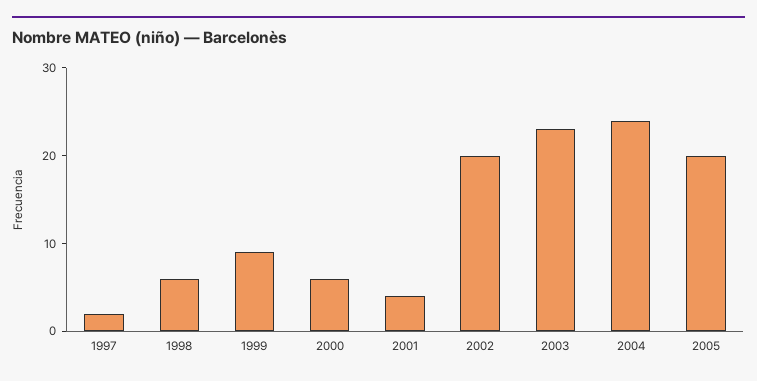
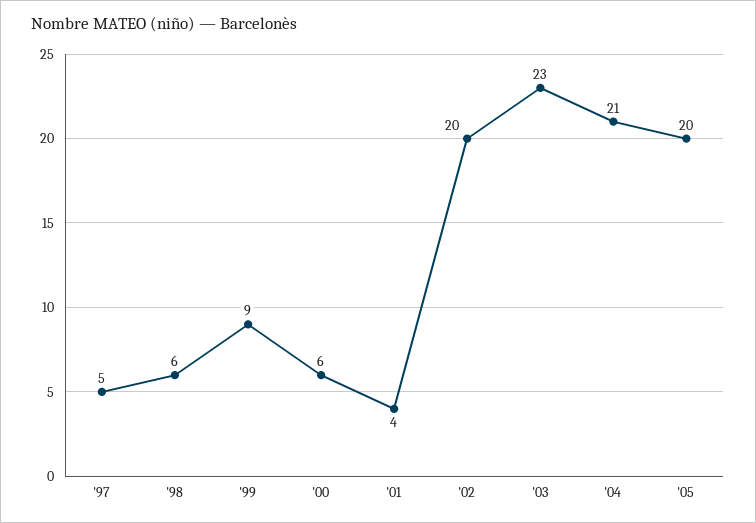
  {
-   "1997": 2,
+   "1997": 5,
    "1998": 6,
    "1999": 9,
    "2000": 6,
    "2001": 4,
    "2002": 20,
    "2003": 23,
-   "2004": 24,
+   "2004": 21,
    "2005": 20
  }

